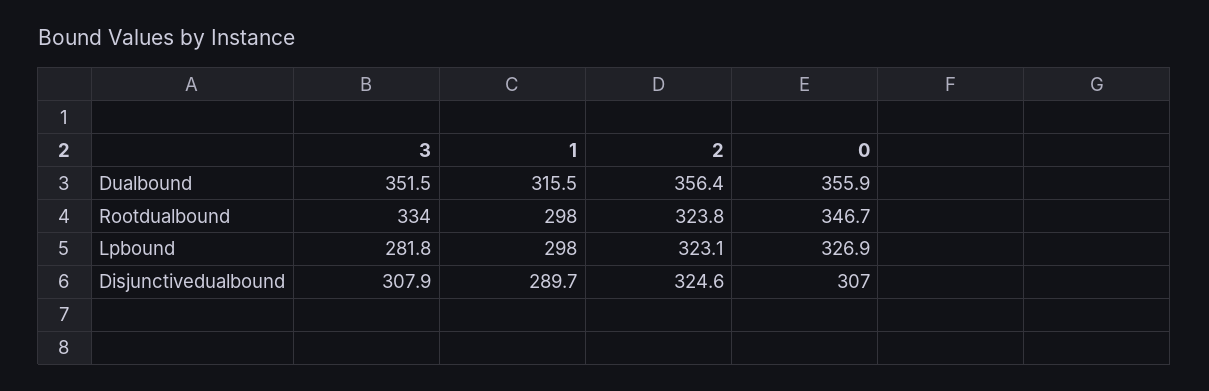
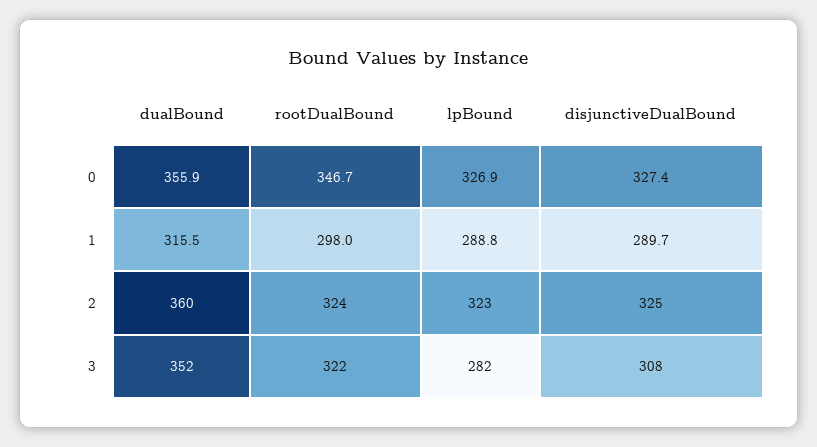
  {
    "3": {
      "Dualbound": 351.5,
-     "Rootdualbound": 334,
+     "Rootdualbound": 322,
      "Lpbound": 281.8,
      "Disjunctivedualbound": 307.9
    },
    "1": {
      "Dualbound": 315.5,
      "Rootdualbound": 298,
-     "Lpbound": 298,
+     "Lpbound": 288.8,
      "Disjunctivedualbound": 289.7
    },
    "2": {
-     "Dualbound": 356.4,
+     "Dualbound": 360,
      "Rootdualbound": 323.8,
      "Lpbound": 323.1,
      "Disjunctivedualbound": 324.6
    },
    "0": {
      "Dualbound": 355.9,
      "Rootdualbound": 346.7,
      "Lpbound": 326.9,
-     "Disjunctivedualbound": 307
+     "Disjunctivedualbound": 327.4
    }
  }

